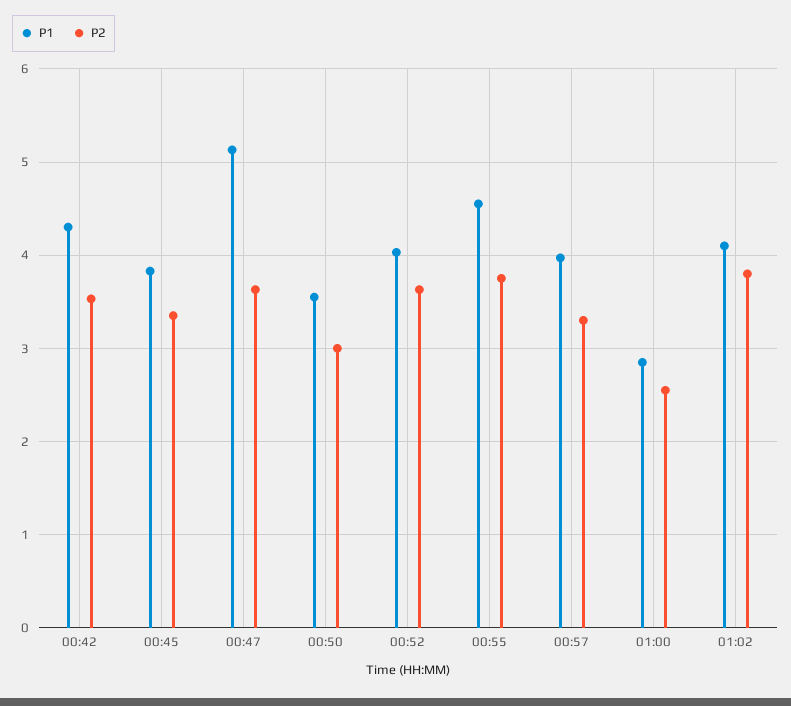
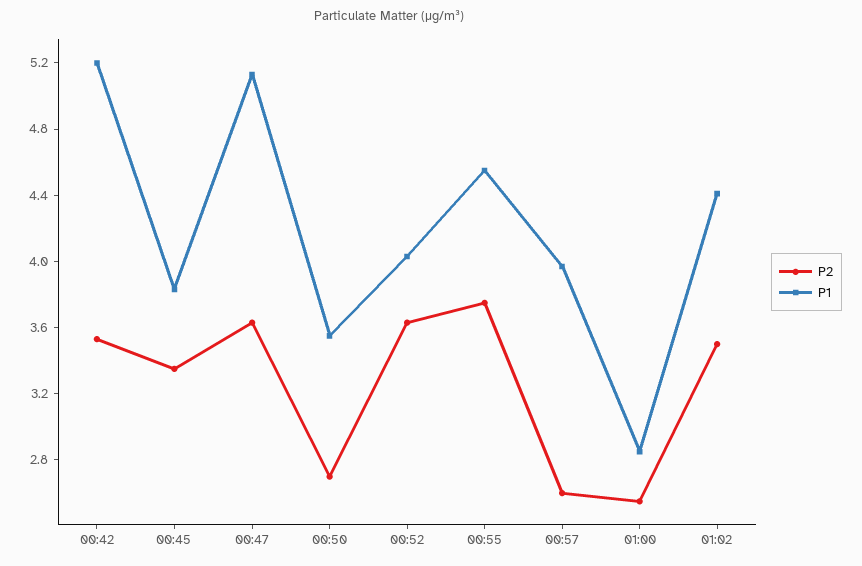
  {
    "P1": {
-     "00:42": 4.3,
+     "00:42": 5.2,
      "00:45": 3.8,
      "00:47": 5.1,
      "00:50": 3.6,
      "00:52": 4,
      "00:55": 4.6,
      "00:57": 4,
      "01:00": 2.9,
-     "01:02": 4.1
+     "01:02": 4.4
    },
    "P2": {
      "00:42": 3.5,
      "00:45": 3.4,
      "00:47": 3.6,
-     "00:50": 3,
+     "00:50": 2.7,
      "00:52": 3.6,
      "00:55": 3.8,
-     "00:57": 3.3,
+     "00:57": 2.6,
      "01:00": 2.6,
-     "01:02": 3.8
+     "01:02": 3.5
    }
  }

